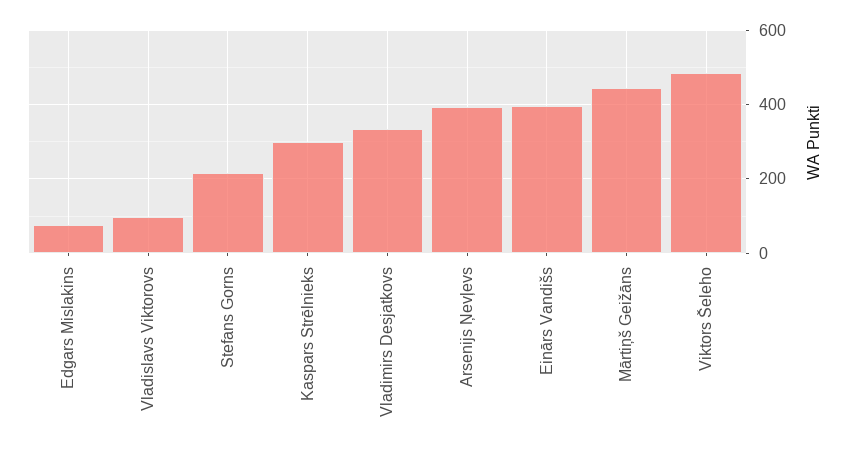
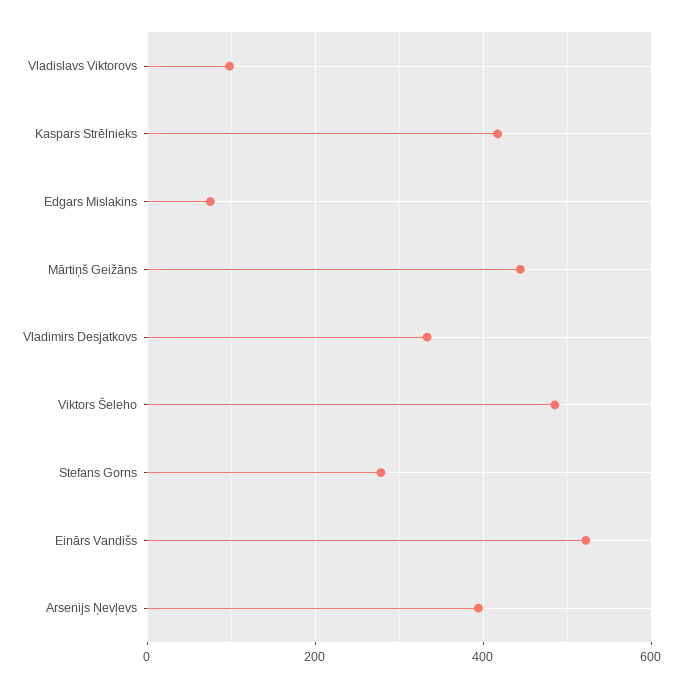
  {
    "Edgars Mislakins": 80,
    "Vladislavs Viktorovs": 100,
-   "Stefans Gorns": 220,
+   "Stefans Gorns": 280,
-   "Kaspars Strēlnieks": 300,
+   "Kaspars Strēlnieks": 420,
    "Vladimirs Desjatkovs": 340,
    "Arsenijs Ņevļevs": 400,
-   "Einārs Vandišs": 400,
+   "Einārs Vandišs": 520,
    "Mārtiņš Geižāns": 440,
    "Viktors Šeleho": 480
  }

